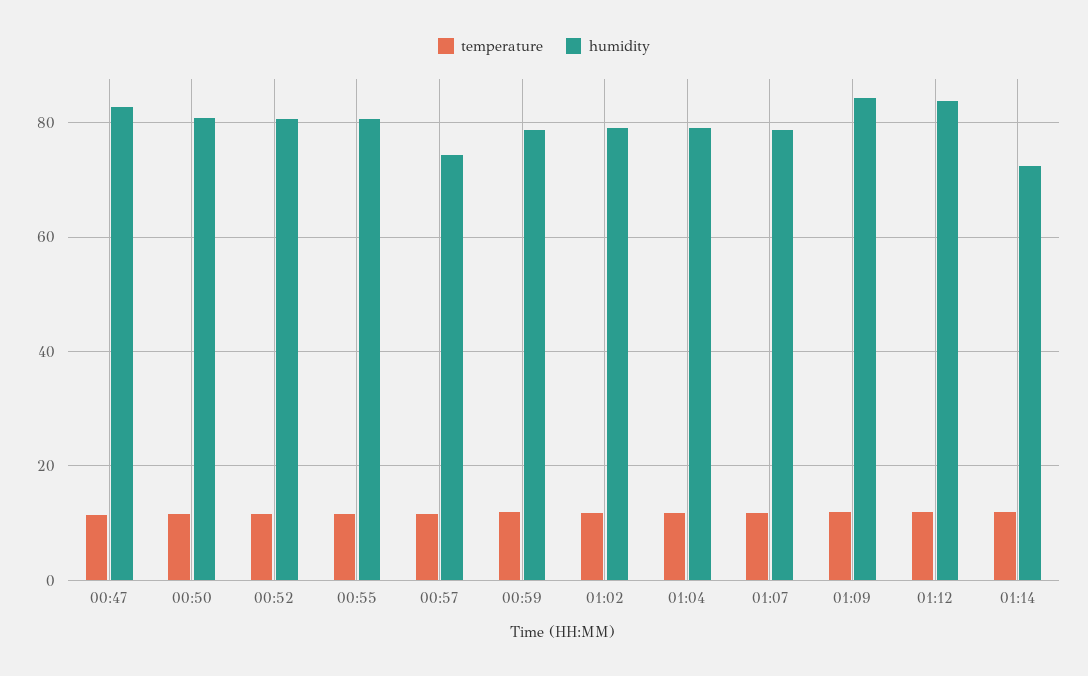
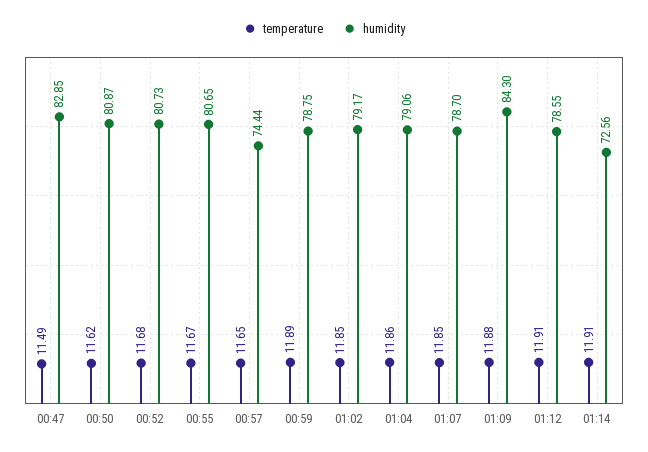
  {
    "temperature": {
      "00:47": 11.49,
      "00:50": 11.62,
      "00:52": 11.68,
      "00:55": 11.67,
      "00:57": 11.65,
      "00:59": 11.89,
      "01:02": 11.85,
      "01:04": 11.86,
      "01:07": 11.85,
      "01:09": 11.88,
      "01:12": 11.91,
      "01:14": 11.91
    },
    "humidity": {
      "00:47": 82.85,
      "00:50": 80.87,
      "00:52": 80.73,
      "00:55": 80.65,
      "00:57": 74.44,
      "00:59": 78.75,
      "01:02": 79.17,
      "01:04": 79.06,
      "01:07": 78.7,
      "01:09": 84.3,
-     "01:12": 84,
+     "01:12": 78.55,
      "01:14": 72.56
    }
  }

